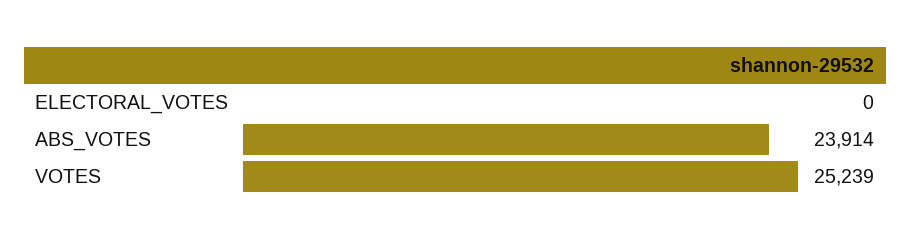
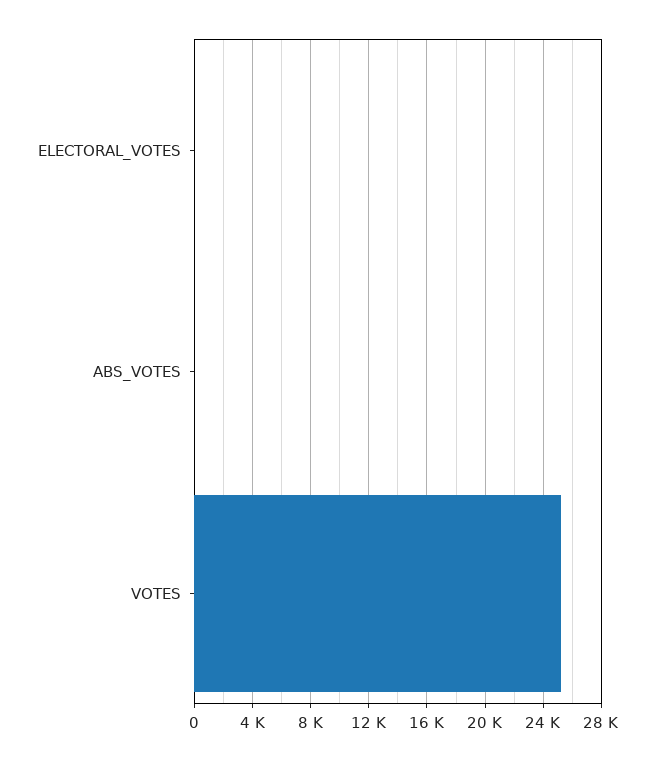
  {
    "ELECTORAL_VOTES": 0,
-   "ABS_VOTES": 23914,
+   "ABS_VOTES": 0,
    "VOTES": 25239
  }

